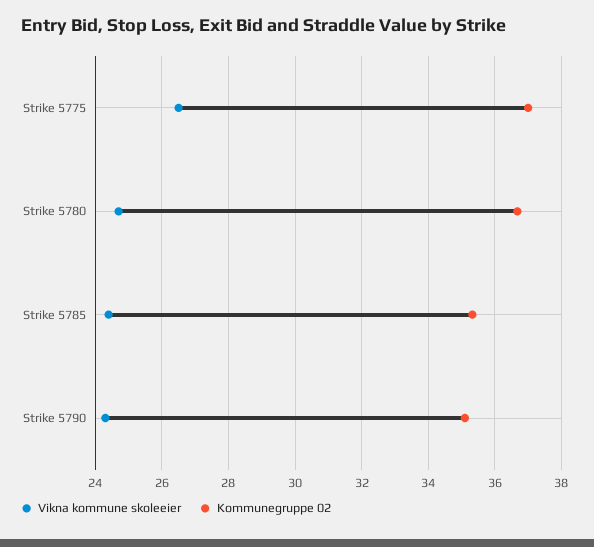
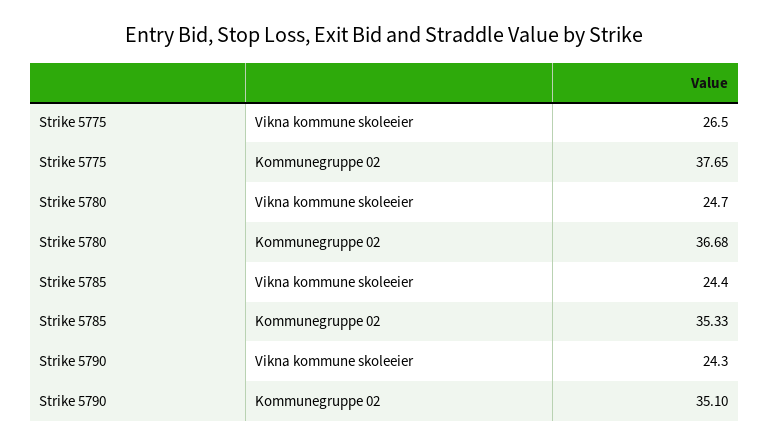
  {
    "Vikna kommune skoleeier": {
      "Strike 5775": 26.5,
      "Strike 5780": 24.7,
      "Strike 5785": 24.4,
      "Strike 5790": 24.3
    },
    "Kommunegruppe 02": {
-     "Strike 5775": 37,
+     "Strike 5775": 37.65,
      "Strike 5780": 36.68,
      "Strike 5785": 35.33,
      "Strike 5790": 35.1
    }
  }

